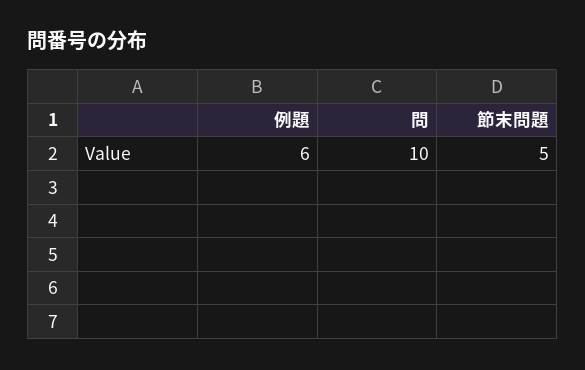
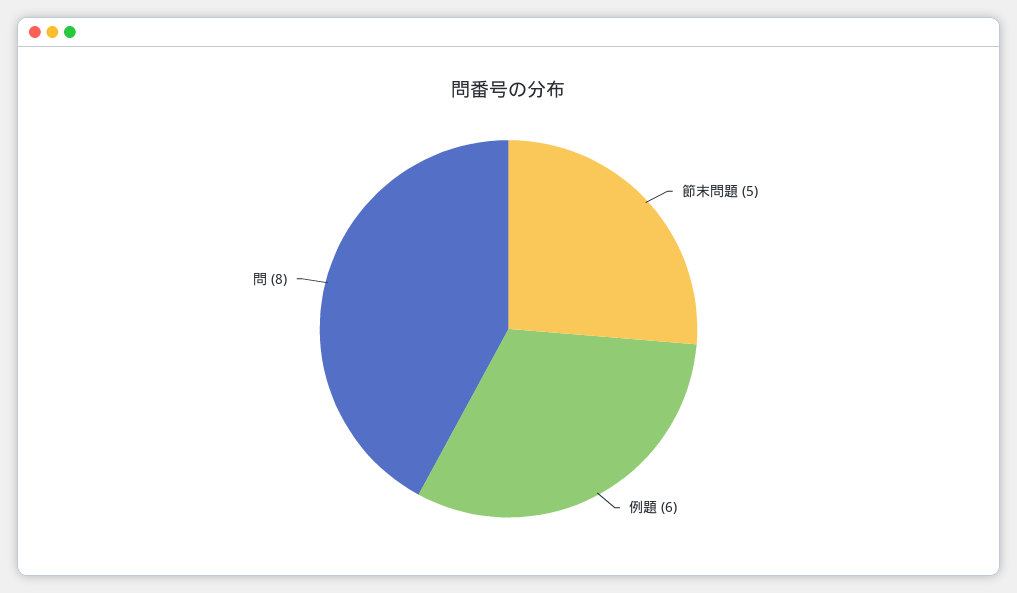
  {
    "例題": 6,
-   "問": 10,
+   "問": 8,
    "節末問題": 5
  }

